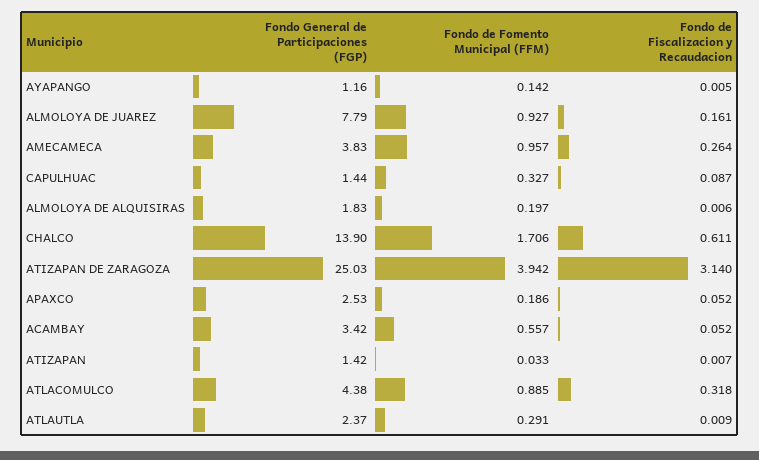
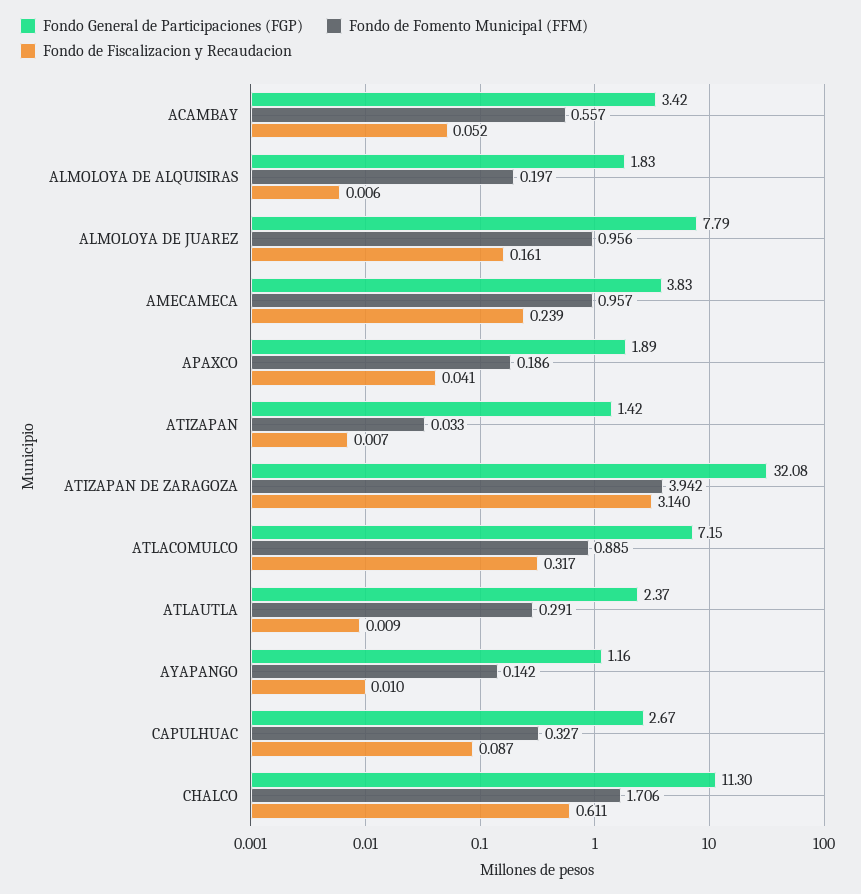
  {
    "Fondo General de Participaciones (FGP)": {
      "AYAPANGO": 1.16,
      "ALMOLOYA DE JUAREZ": 7.79,
      "AMECAMECA": 3.83,
-     "CAPULHUAC": 1.44,
+     "CAPULHUAC": 2.67,
      "ALMOLOYA DE ALQUISIRAS": 1.83,
-     "CHALCO": 13.9,
+     "CHALCO": 11.3,
-     "ATIZAPAN DE ZARAGOZA": 25.03,
+     "ATIZAPAN DE ZARAGOZA": 32.08,
-     "APAXCO": 2.53,
+     "APAXCO": 1.89,
      "ACAMBAY": 3.42,
      "ATIZAPAN": 1.42,
-     "ATLACOMULCO": 4.38,
+     "ATLACOMULCO": 7.15,
      "ATLAUTLA": 2.37
    },
    "Fondo de Fomento Municipal (FFM)": {
      "AYAPANGO": 0.142,
-     "ALMOLOYA DE JUAREZ": 0.927,
+     "ALMOLOYA DE JUAREZ": 0.956,
      "AMECAMECA": 0.957,
      "CAPULHUAC": 0.327,
      "ALMOLOYA DE ALQUISIRAS": 0.197,
      "CHALCO": 1.706,
      "ATIZAPAN DE ZARAGOZA": 3.942,
      "APAXCO": 0.186,
      "ACAMBAY": 0.557,
      "ATIZAPAN": 0.033,
      "ATLACOMULCO": 0.885,
      "ATLAUTLA": 0.291
    },
    "Fondo de Fiscalizacion y Recaudacion": {
-     "AYAPANGO": 0.005,
+     "AYAPANGO": 0.01,
      "ALMOLOYA DE JUAREZ": 0.161,
-     "AMECAMECA": 0.264,
+     "AMECAMECA": 0.239,
      "CAPULHUAC": 0.087,
      "ALMOLOYA DE ALQUISIRAS": 0.006,
      "CHALCO": 0.611,
      "ATIZAPAN DE ZARAGOZA": 3.14,
-     "APAXCO": 0.052,
+     "APAXCO": 0.041,
      "ACAMBAY": 0.052,
      "ATIZAPAN": 0.007,
-     "ATLACOMULCO": 0.318,
+     "ATLACOMULCO": 0.317,
      "ATLAUTLA": 0.009
    }
  }

